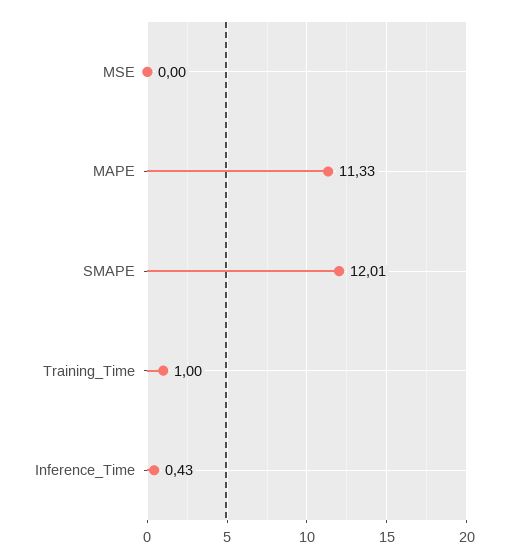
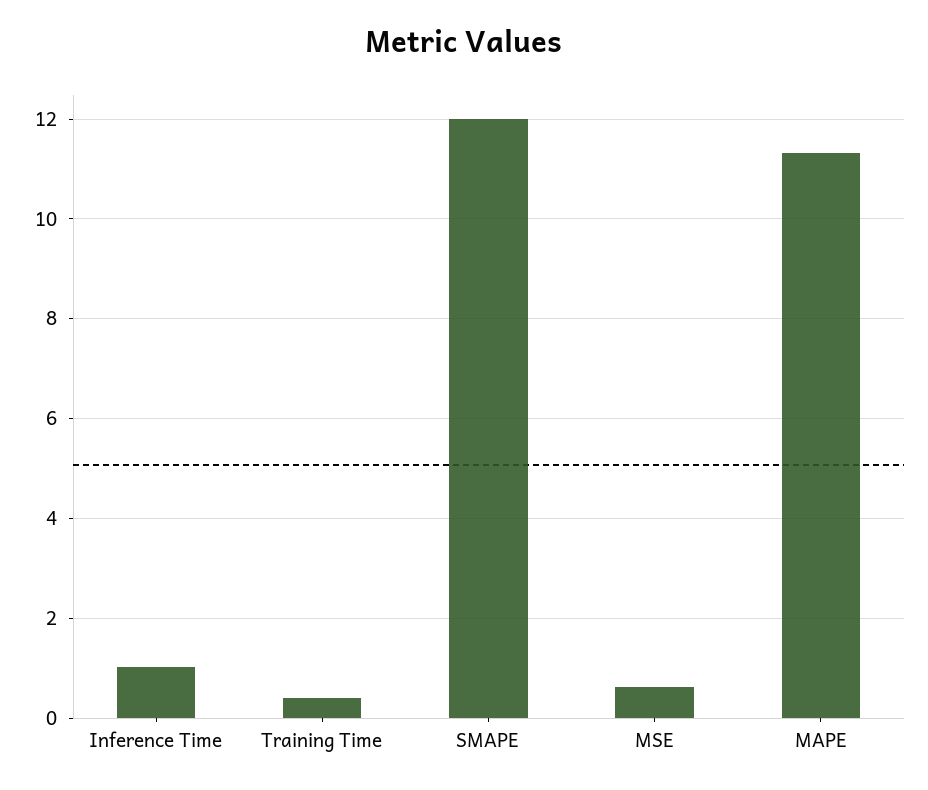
  {
-   "MSE": 0,
+   "MSE": 0.6,
    "MAPE": 11.33,
    "SMAPE": 12.01,
-   "Training_Time": 1,
+   "Training_Time": 0.4,
-   "Inference_Time": 0.43
+   "Inference_Time": 1
  }

